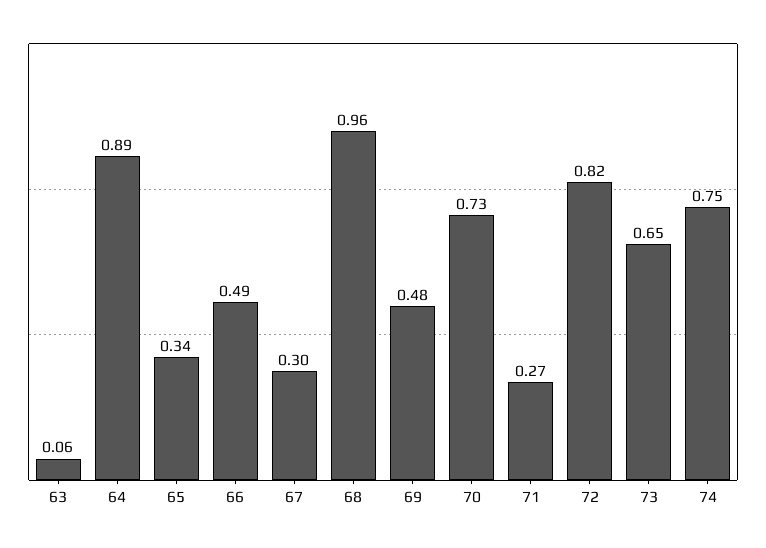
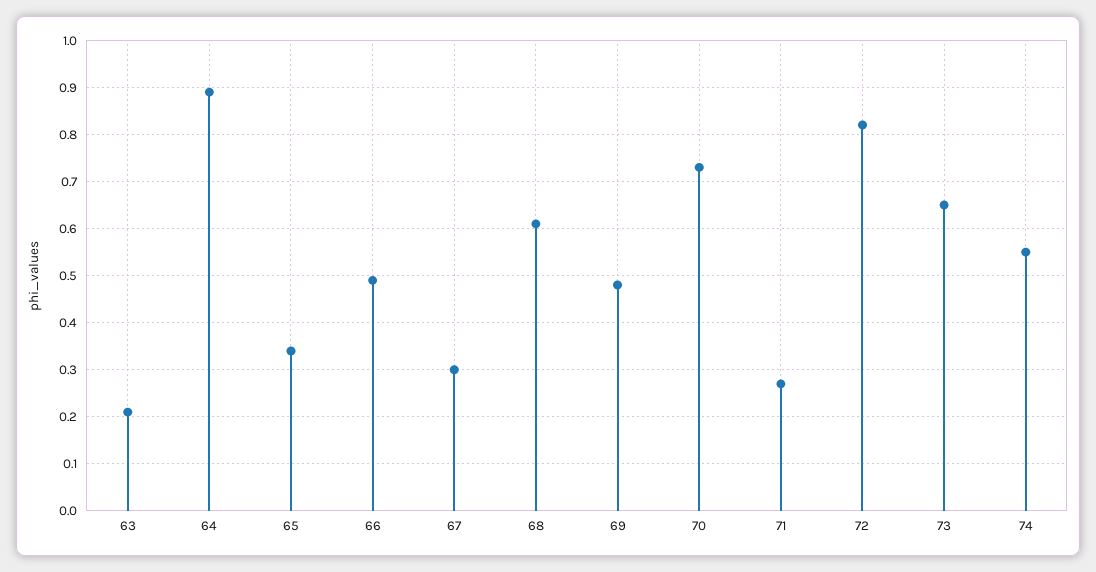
  {
-   "63": 0.06,
+   "63": 0.2,
    "64": 0.89,
    "65": 0.34,
    "66": 0.49,
    "67": 0.3,
-   "68": 0.96,
+   "68": 0.6,
    "69": 0.48,
    "70": 0.73,
    "71": 0.27,
    "72": 0.82,
    "73": 0.65,
-   "74": 0.75
+   "74": 0.55
  }

